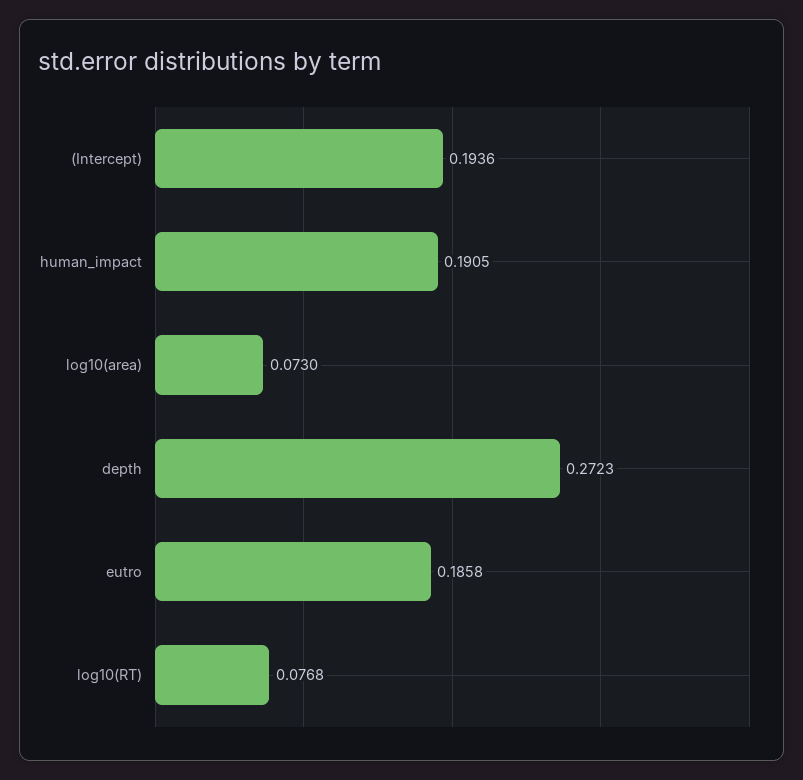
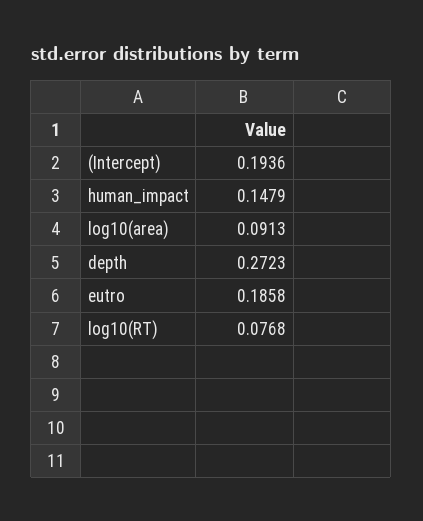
  {
    "(Intercept)": 0.1936,
-   "human_impact": 0.1905,
+   "human_impact": 0.1479,
-   "log10(area)": 0.073,
+   "log10(area)": 0.0913,
    "depth": 0.2723,
    "eutro": 0.1858,
    "log10(RT)": 0.0768
  }

